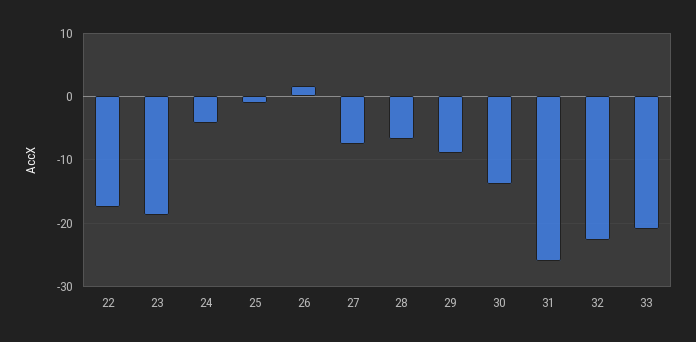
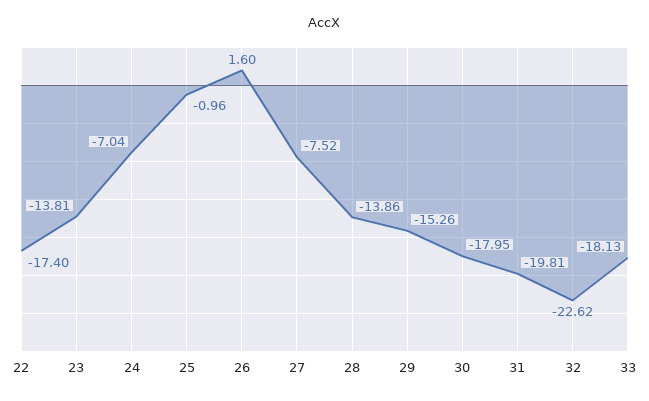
  {
    "22": -17.4,
-   "23": -19,
+   "23": -13.81,
-   "24": -4,
+   "24": -7.04,
    "25": -0.96,
    "26": 1.6,
    "27": -7.52,
-   "28": -7,
+   "28": -13.86,
-   "29": -9,
+   "29": -15.26,
-   "30": -14,
+   "30": -17.95,
-   "31": -26,
+   "31": -19.81,
    "32": -22.62,
-   "33": -21
+   "33": -18.13
  }

